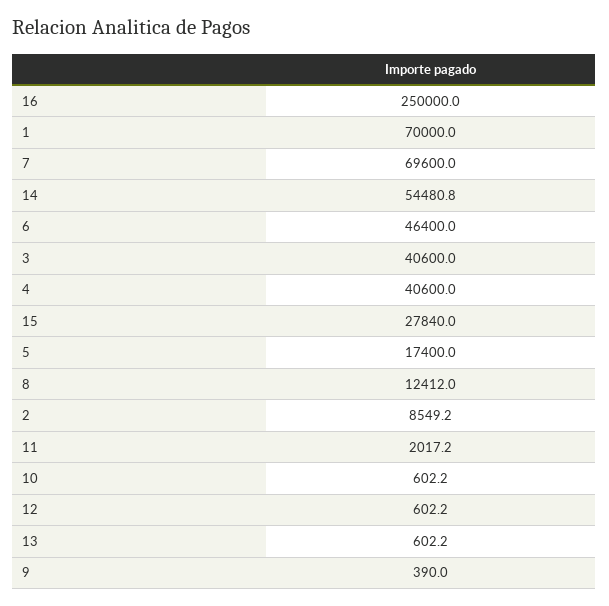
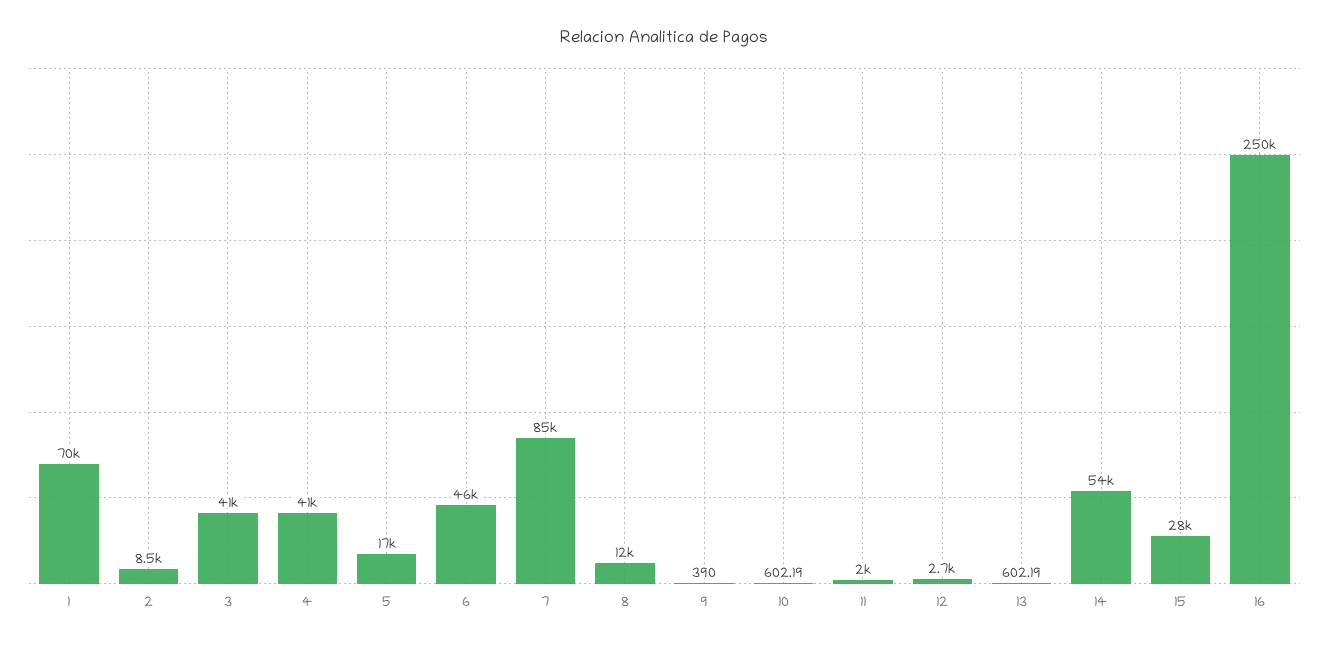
  {
    "16": 250000,
    "1": 70000,
-   "7": 69600,
+   "7": 85000,
    "14": 54480.8,
    "6": 46400,
    "3": 40600,
    "4": 40600,
    "15": 27840,
    "5": 17400,
    "8": 12412,
    "2": 8549.2,
    "11": 2017.2,
    "10": 602.19,
-   "12": 602.2,
+   "12": 2700,
    "13": 602.19,
    "9": 390
  }

